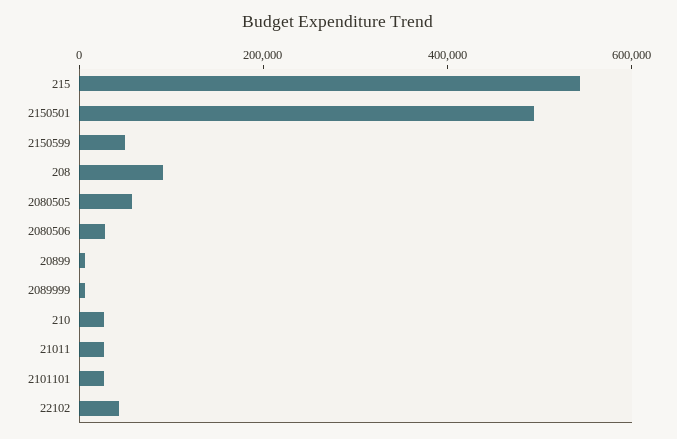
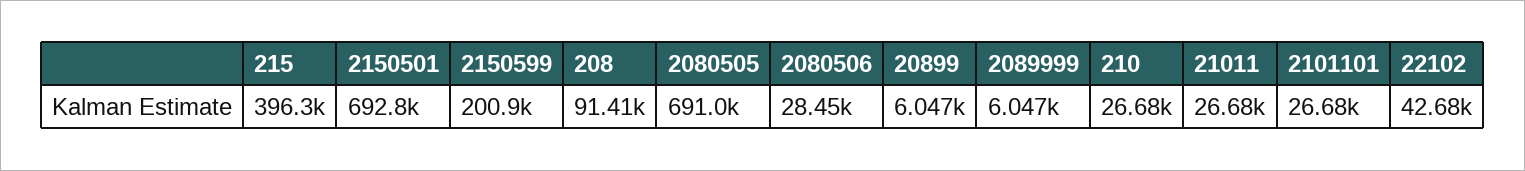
  {
-   "215": 550000,
+   "215": 396300,
-   "2150501": 500000,
+   "2150501": 692800,
-   "2150599": 50000,
+   "2150599": 200900,
    "208": 91410,
-   "2080505": 50000,
+   "2080505": 691000,
    "2080506": 28450,
    "20899": 6047,
    "2089999": 6047,
    "210": 26680,
    "21011": 26680,
    "2101101": 26680,
    "22102": 42680
  }

